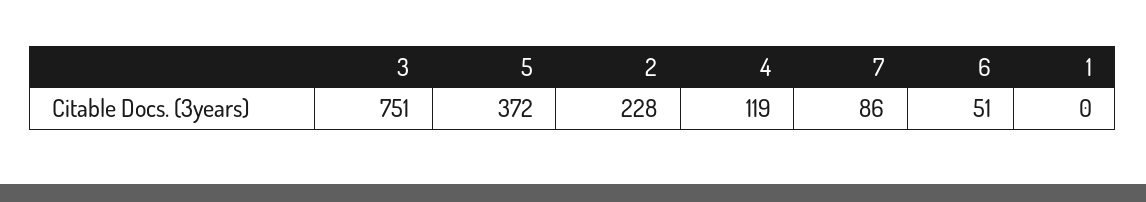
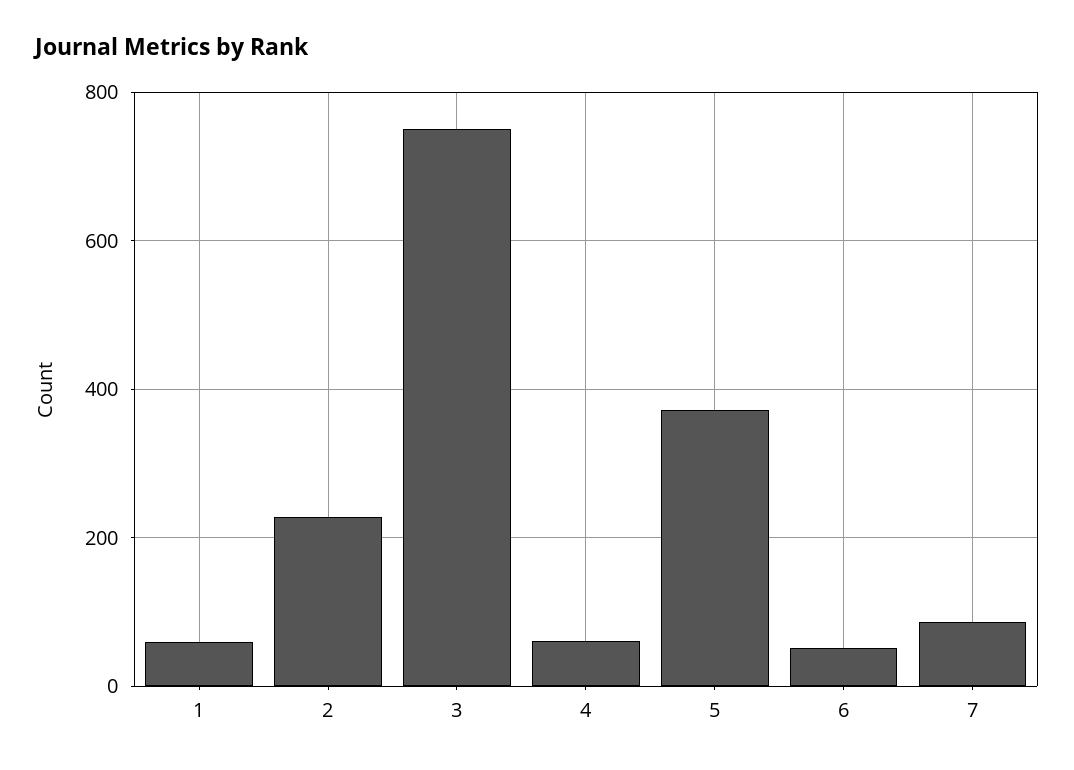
  {
    "3": 751,
    "5": 372,
    "2": 228,
-   "4": 119,
+   "4": 60,
    "7": 86,
    "6": 51,
-   "1": 0
+   "1": 60
  }

